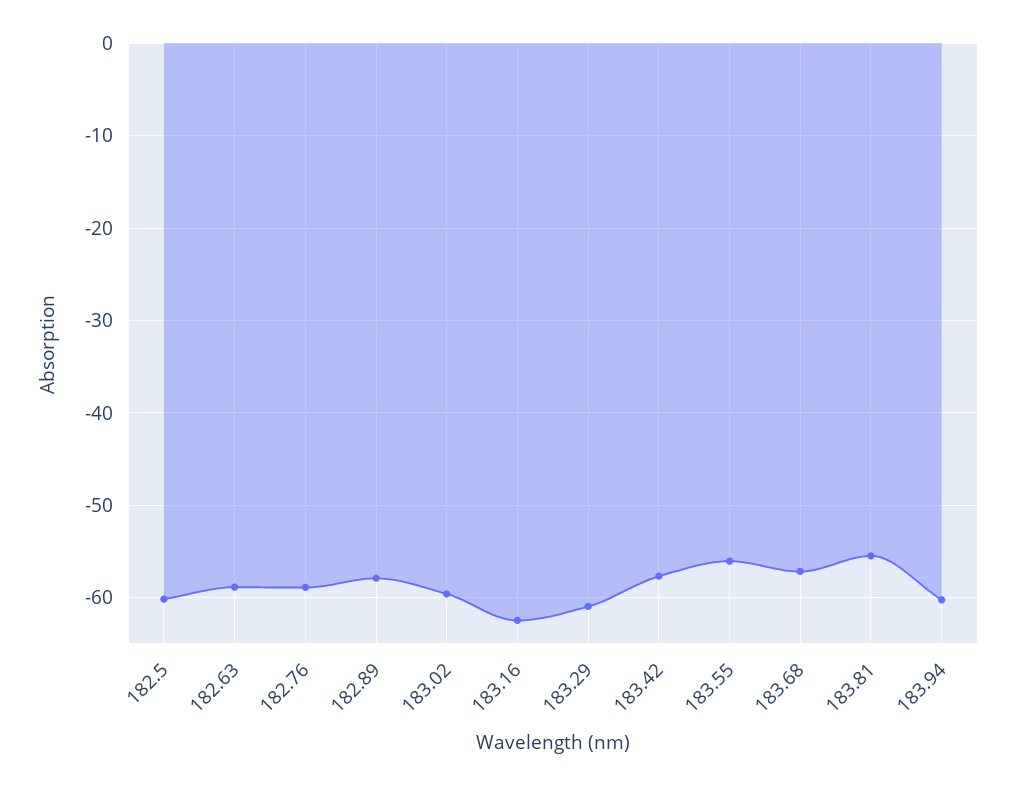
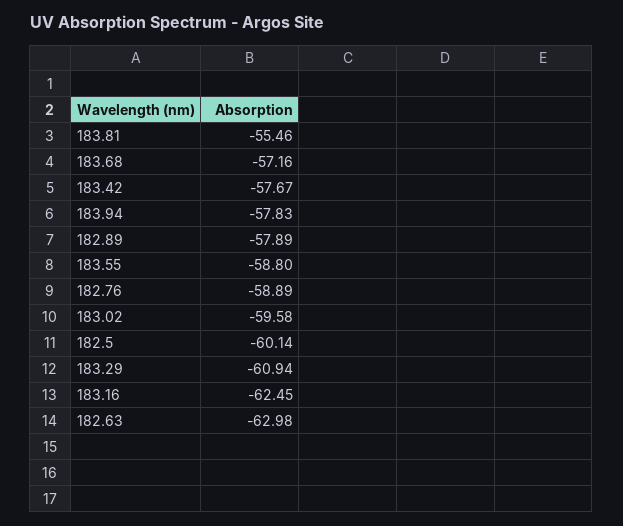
  {
    "182.5": -60.14,
-   "182.63": -59,
+   "182.63": -62.98,
    "182.76": -58.89,
    "182.89": -57.89,
    "183.02": -59.58,
    "183.16": -62.45,
    "183.29": -60.94,
    "183.42": -57.67,
-   "183.55": -56,
+   "183.55": -58.8,
    "183.68": -57.16,
    "183.81": -55.46,
-   "183.94": -60
+   "183.94": -57.83
  }

